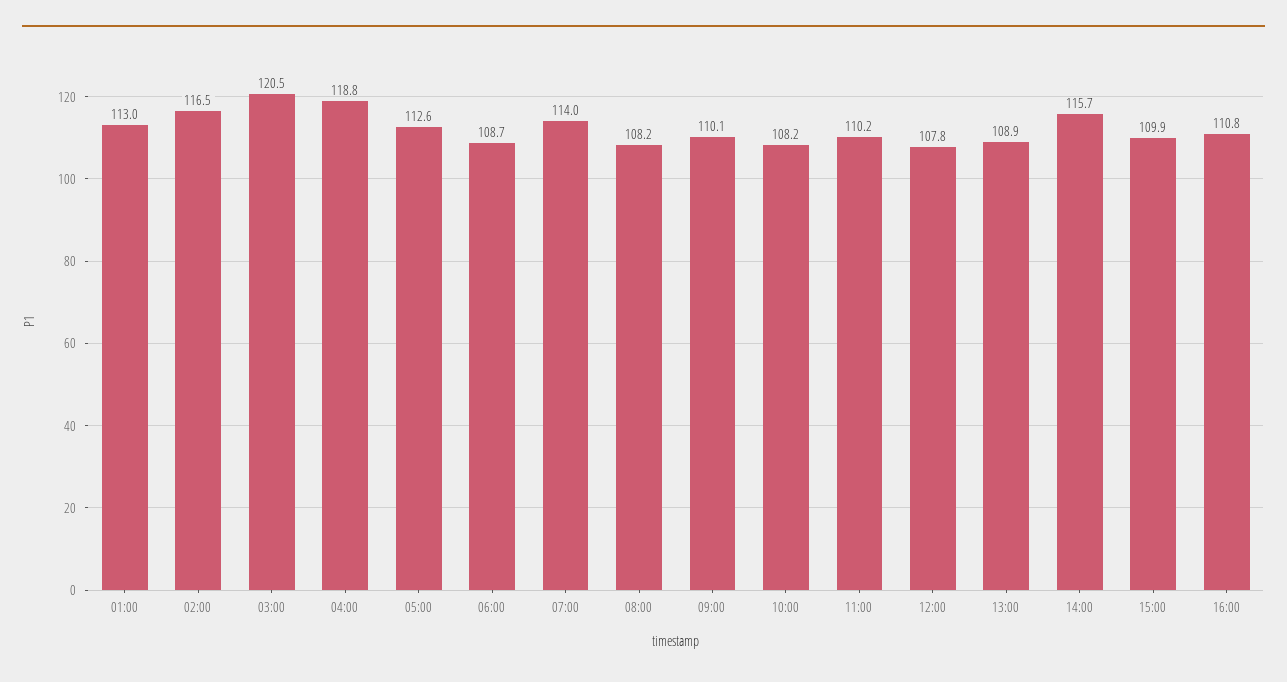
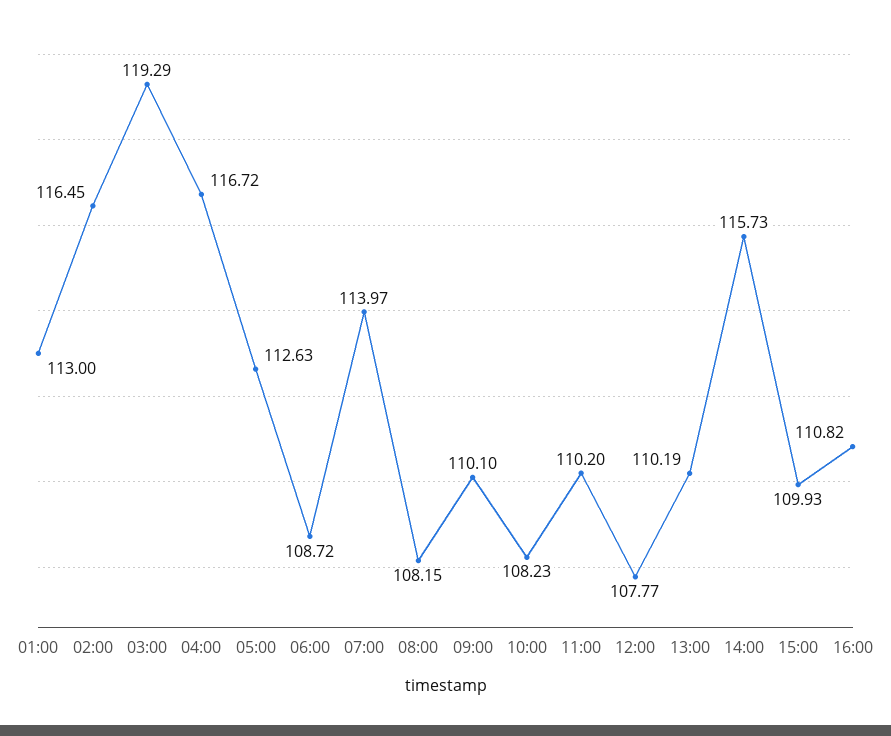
  {
    "01:00": 113,
    "02:00": 116.45,
-   "03:00": 120.5,
+   "03:00": 119.29,
-   "04:00": 118.8,
+   "04:00": 116.72,
    "05:00": 112.63,
    "06:00": 108.72,
    "07:00": 113.97,
    "08:00": 108.15,
    "09:00": 110.1,
    "10:00": 108.23,
    "11:00": 110.2,
    "12:00": 107.77,
-   "13:00": 108.9,
+   "13:00": 110.19,
    "14:00": 115.73,
    "15:00": 109.93,
    "16:00": 110.82
  }

